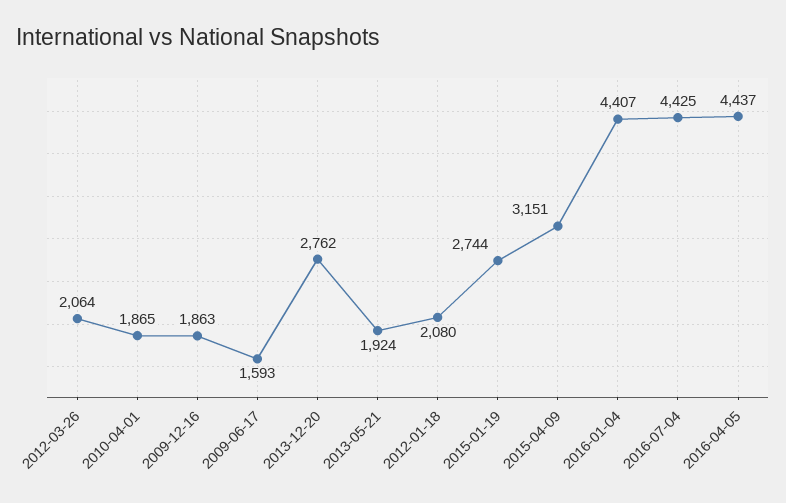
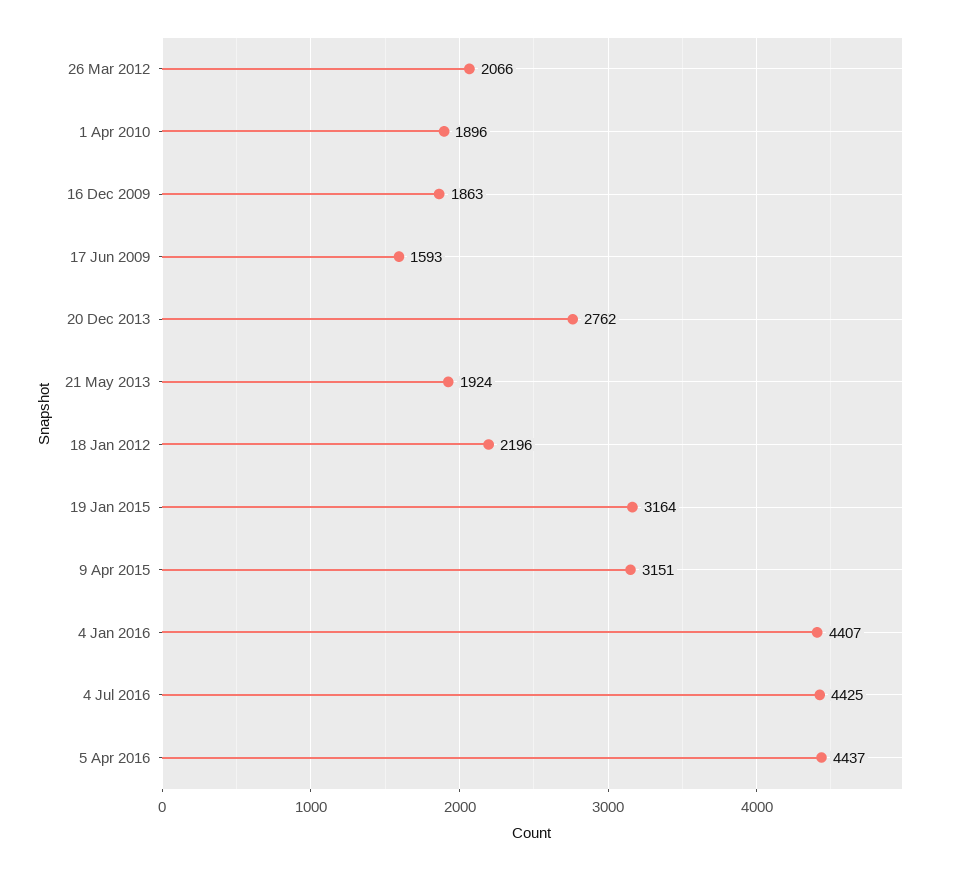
  {
-   "2012-03-26": 2064,
+   "2012-03-26": 2066,
-   "2010-04-01": 1865,
+   "2010-04-01": 1896,
    "2009-12-16": 1863,
    "2009-06-17": 1593,
    "2013-12-20": 2762,
    "2013-05-21": 1924,
-   "2012-01-18": 2080,
+   "2012-01-18": 2196,
-   "2015-01-19": 2744,
+   "2015-01-19": 3164,
    "2015-04-09": 3151,
    "2016-01-04": 4407,
    "2016-07-04": 4425,
    "2016-04-05": 4437
  }

